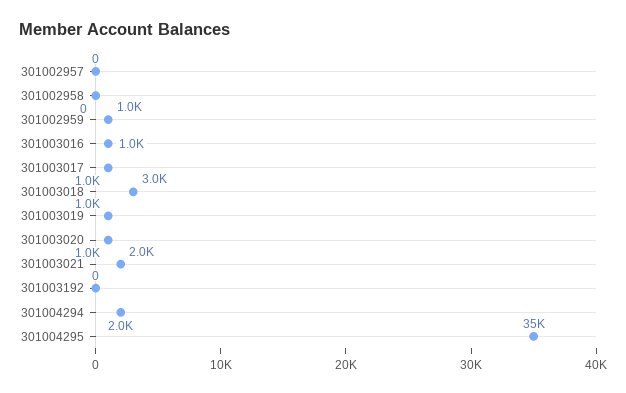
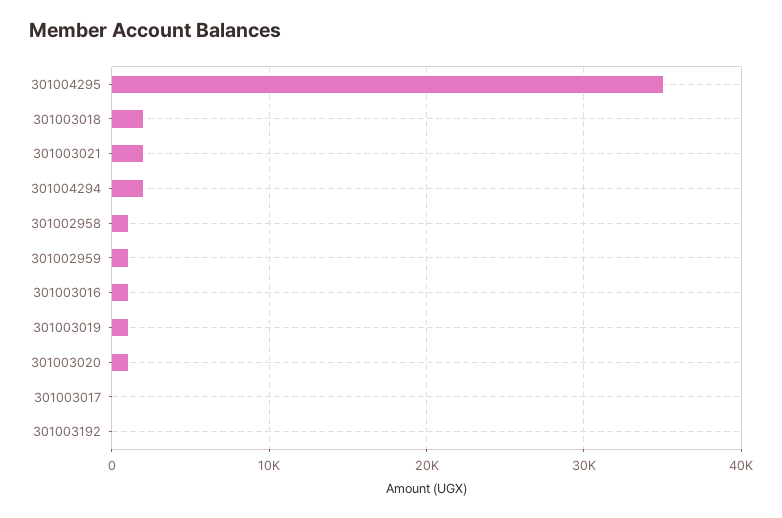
  {
-   "301002957": 0,
-   "301002958": 0,
+   "301002958": 1000,
    "301002959": 1000,
    "301003016": 1000,
-   "301003017": 1000,
+   "301003017": 0,
-   "301003018": 3000,
+   "301003018": 2000,
    "301003019": 1000,
    "301003020": 1000,
    "301003021": 2000,
    "301003192": 0,
    "301004294": 2000,
    "301004295": 35000
  }

